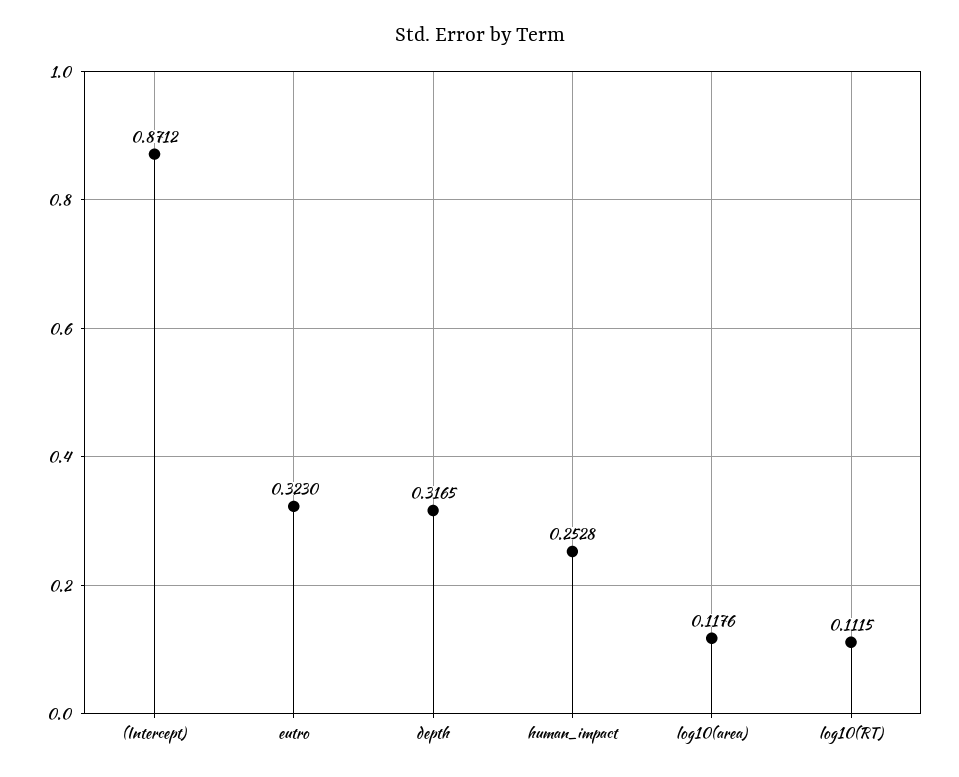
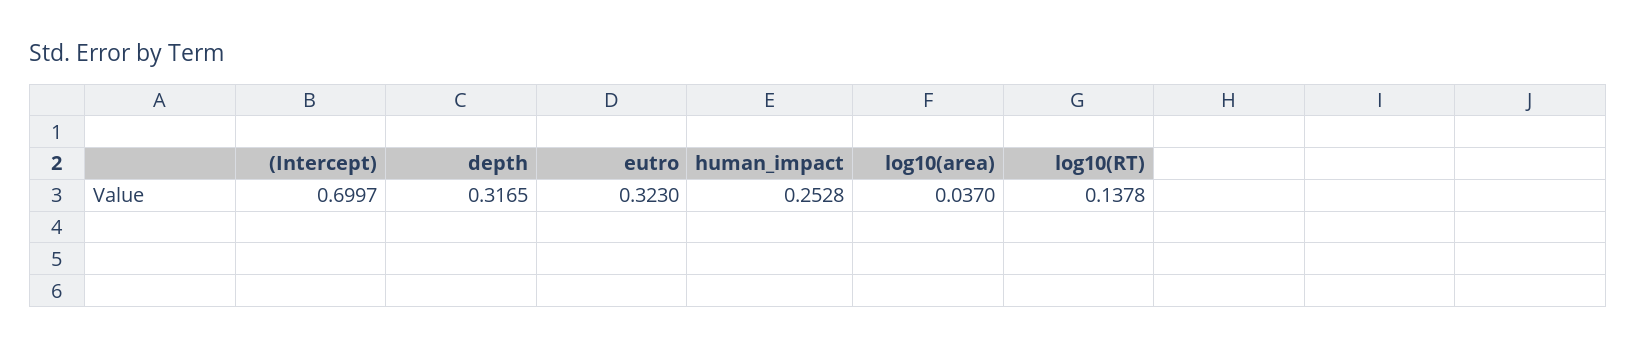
  {
-   "(Intercept)": 0.8712,
+   "(Intercept)": 0.6997,
    "eutro": 0.323,
    "depth": 0.3165,
    "human_impact": 0.2528,
-   "log10(area)": 0.1176,
+   "log10(area)": 0.037,
-   "log10(RT)": 0.1115
+   "log10(RT)": 0.1378
  }

